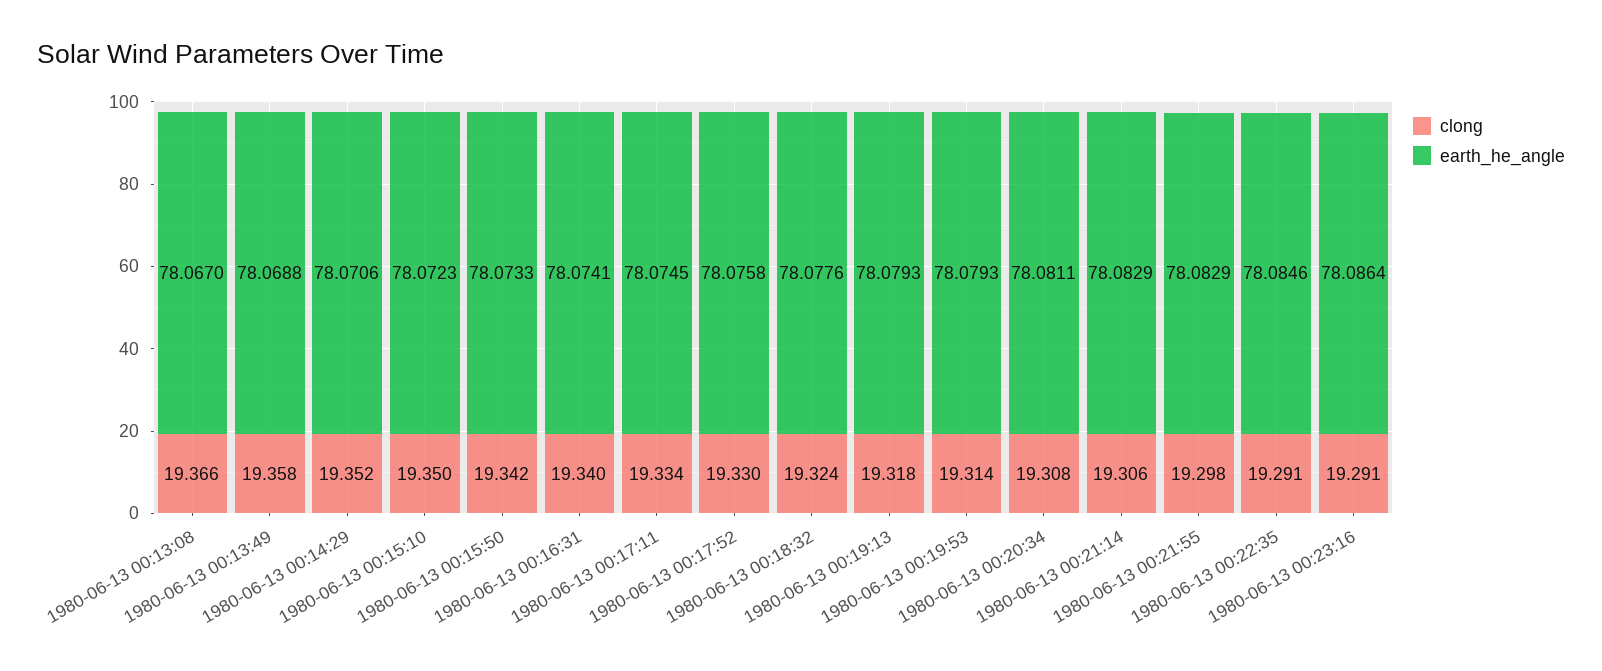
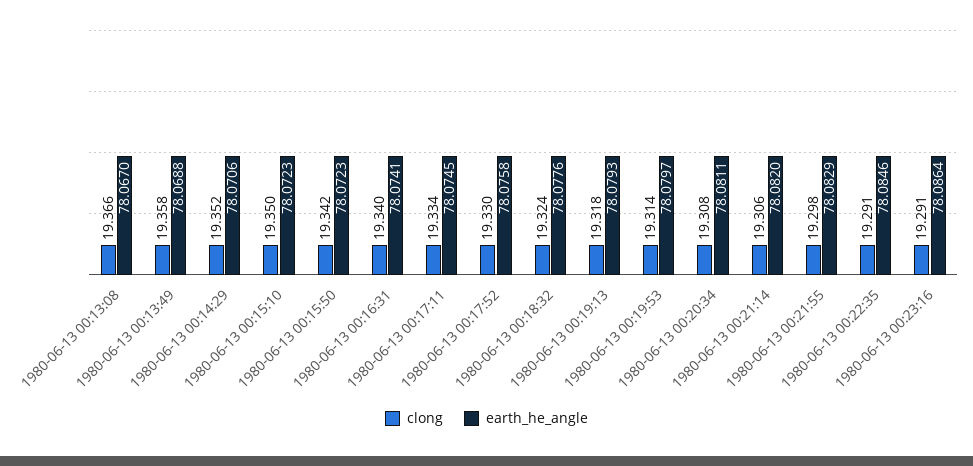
  {
    "clong": {
      "1980-06-13 00:13:08": 19.366,
      "1980-06-13 00:13:49": 19.358,
      "1980-06-13 00:14:29": 19.352,
      "1980-06-13 00:15:10": 19.35,
      "1980-06-13 00:15:50": 19.342,
      "1980-06-13 00:16:31": 19.34,
      "1980-06-13 00:17:11": 19.334,
      "1980-06-13 00:17:52": 19.33,
      "1980-06-13 00:18:32": 19.324,
      "1980-06-13 00:19:13": 19.318,
      "1980-06-13 00:19:53": 19.314,
      "1980-06-13 00:20:34": 19.308,
      "1980-06-13 00:21:14": 19.306,
      "1980-06-13 00:21:55": 19.298,
      "1980-06-13 00:22:35": 19.291,
      "1980-06-13 00:23:16": 19.291
    },
    "earth_he_angle": {
      "1980-06-13 00:13:08": 78.067,
      "1980-06-13 00:13:49": 78.0688,
      "1980-06-13 00:14:29": 78.0706,
      "1980-06-13 00:15:10": 78.0723,
-     "1980-06-13 00:15:50": 78.0733,
+     "1980-06-13 00:15:50": 78.0723,
      "1980-06-13 00:16:31": 78.0741,
      "1980-06-13 00:17:11": 78.0745,
      "1980-06-13 00:17:52": 78.0758,
      "1980-06-13 00:18:32": 78.0776,
      "1980-06-13 00:19:13": 78.0793,
-     "1980-06-13 00:19:53": 78.0793,
+     "1980-06-13 00:19:53": 78.0797,
      "1980-06-13 00:20:34": 78.0811,
-     "1980-06-13 00:21:14": 78.0829,
+     "1980-06-13 00:21:14": 78.082,
      "1980-06-13 00:21:55": 78.0829,
      "1980-06-13 00:22:35": 78.0846,
      "1980-06-13 00:23:16": 78.0864
    }
  }

